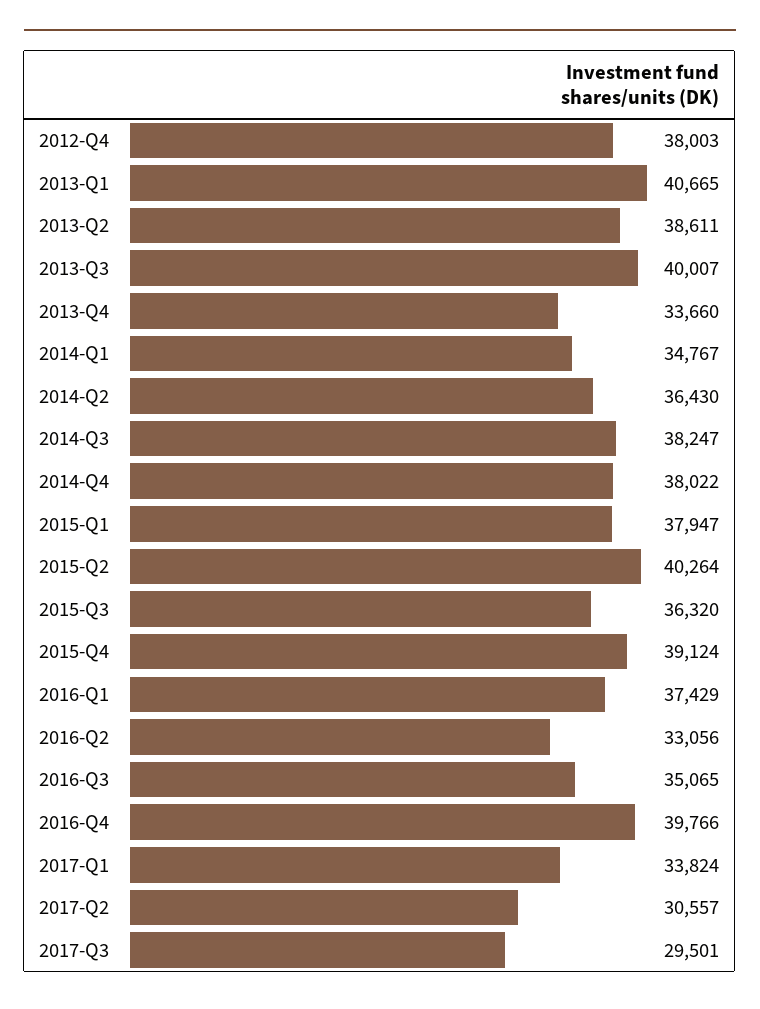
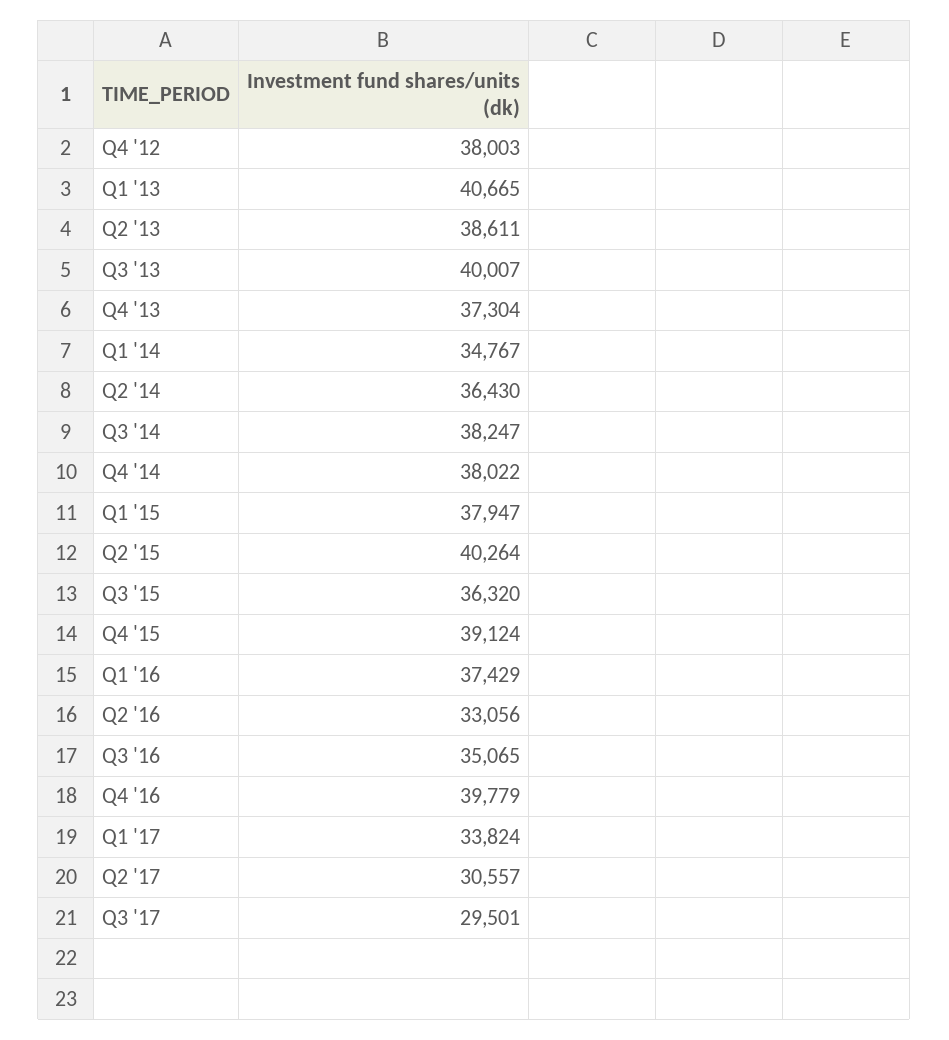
  {
    "2012-Q4": 38003,
    "2013-Q1": 40665,
    "2013-Q2": 38611,
    "2013-Q3": 40007,
-   "2013-Q4": 33660,
+   "2013-Q4": 37304,
    "2014-Q1": 34767,
    "2014-Q2": 36430,
    "2014-Q3": 38247,
    "2014-Q4": 38022,
    "2015-Q1": 37947,
    "2015-Q2": 40264,
    "2015-Q3": 36320,
    "2015-Q4": 39124,
    "2016-Q1": 37429,
    "2016-Q2": 33056,
    "2016-Q3": 35065,
-   "2016-Q4": 39766,
+   "2016-Q4": 39779,
    "2017-Q1": 33824,
    "2017-Q2": 30557,
    "2017-Q3": 29501
  }

